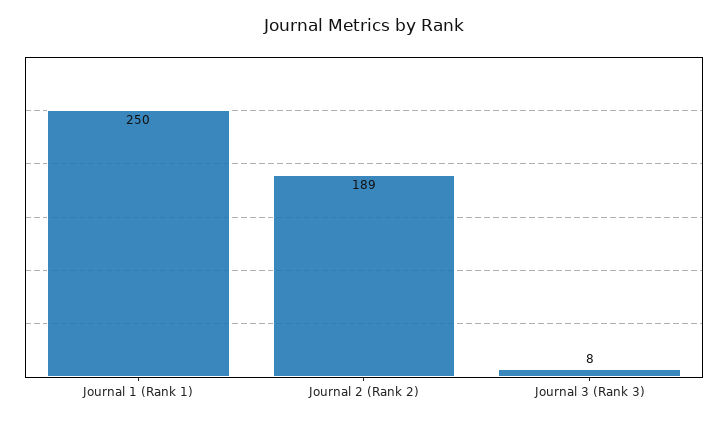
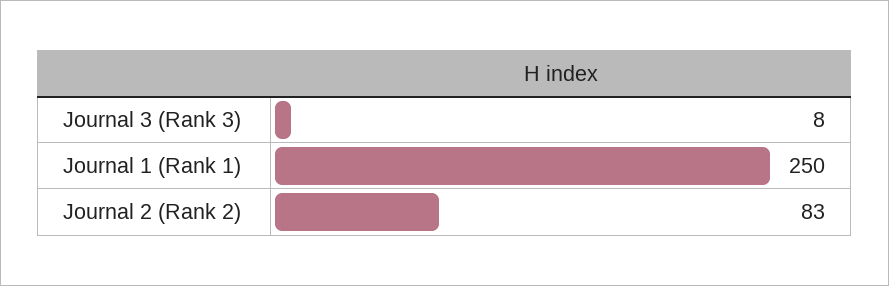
  {
    "Journal 1 (Rank 1)": 250,
-   "Journal 2 (Rank 2)": 189,
+   "Journal 2 (Rank 2)": 83,
    "Journal 3 (Rank 3)": 8
  }

